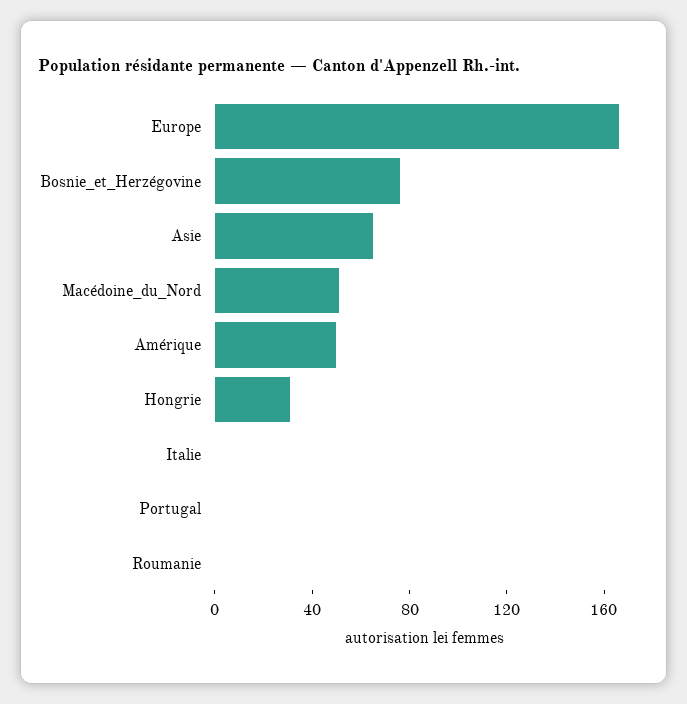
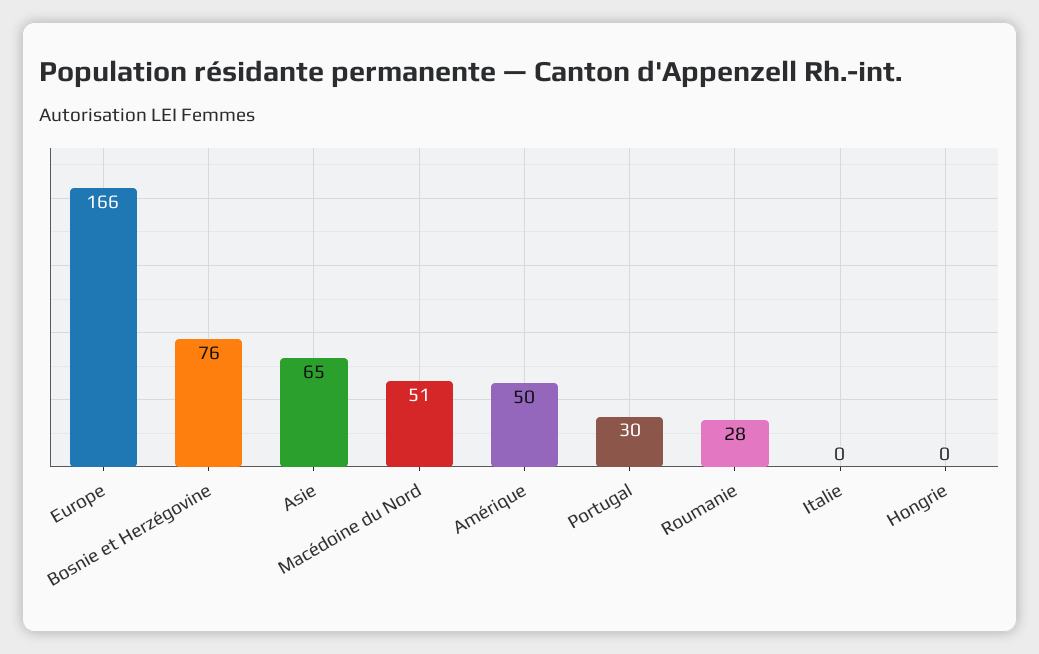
  {
    "Europe": 166,
    "Bosnie_et_Herzégovine": 76,
    "Asie": 65,
    "Macédoine_du_Nord": 51,
    "Amérique": 50,
-   "Hongrie": 30,
+   "Hongrie": 0,
    "Italie": 0,
-   "Portugal": 0,
+   "Portugal": 30,
-   "Roumanie": 0
+   "Roumanie": 28
  }

